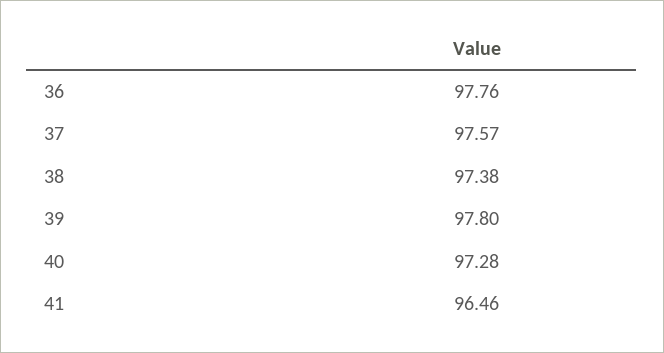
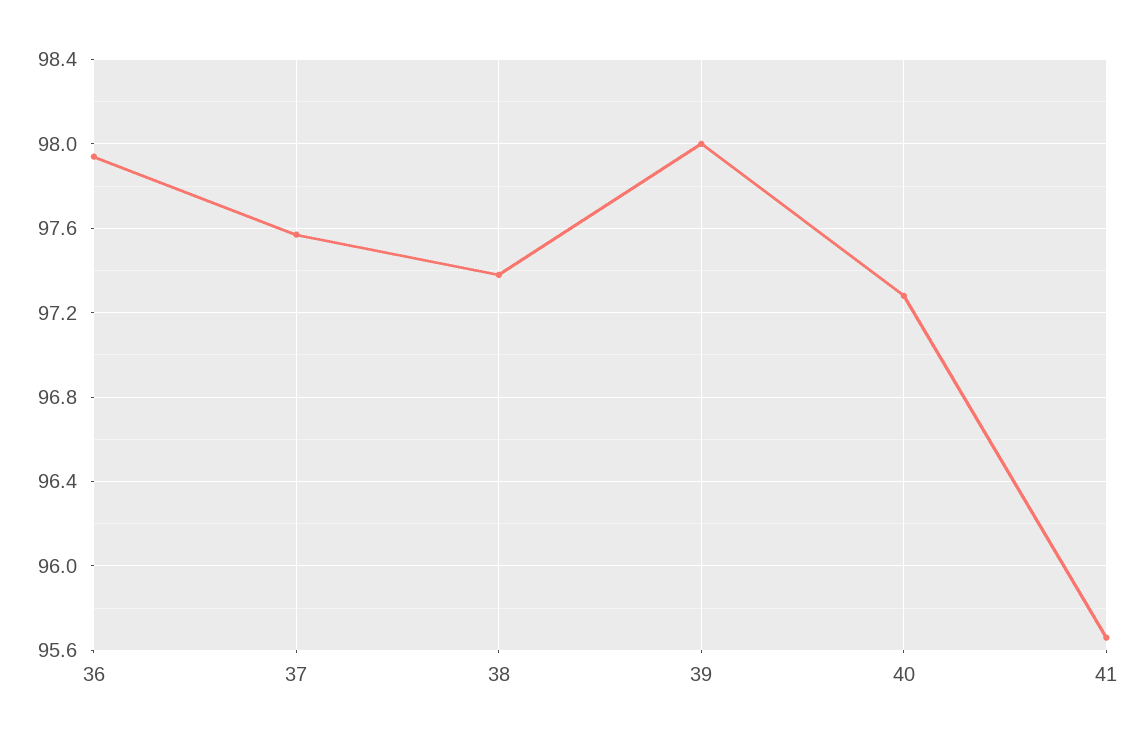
  {
-   "36": 97.76,
+   "36": 97.95,
    "37": 97.57,
    "38": 97.38,
-   "39": 97.8,
+   "39": 98,
    "40": 97.28,
-   "41": 96.46
+   "41": 95.65
  }

